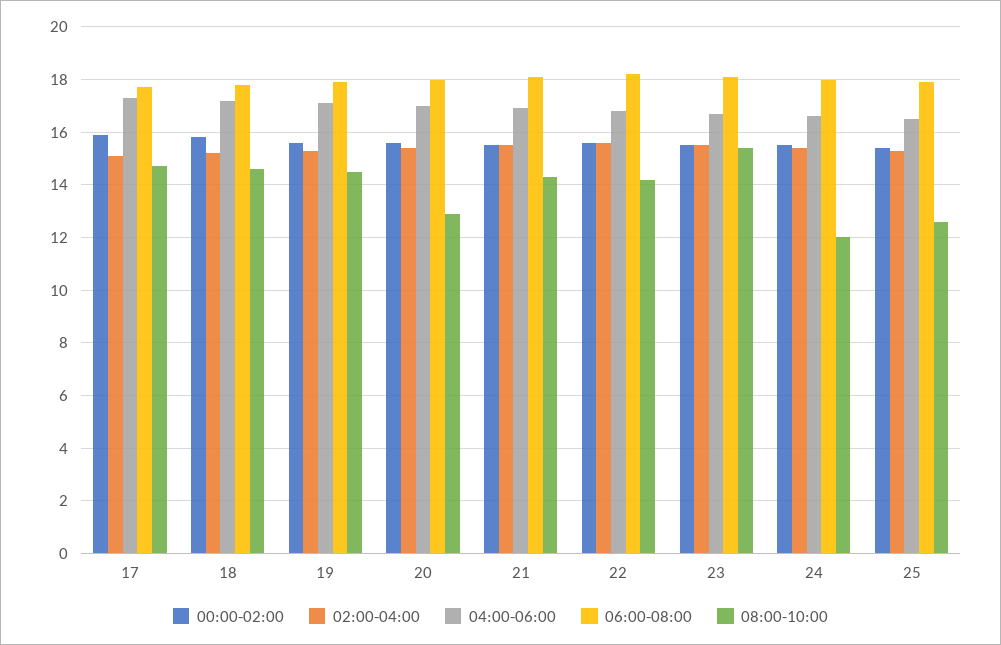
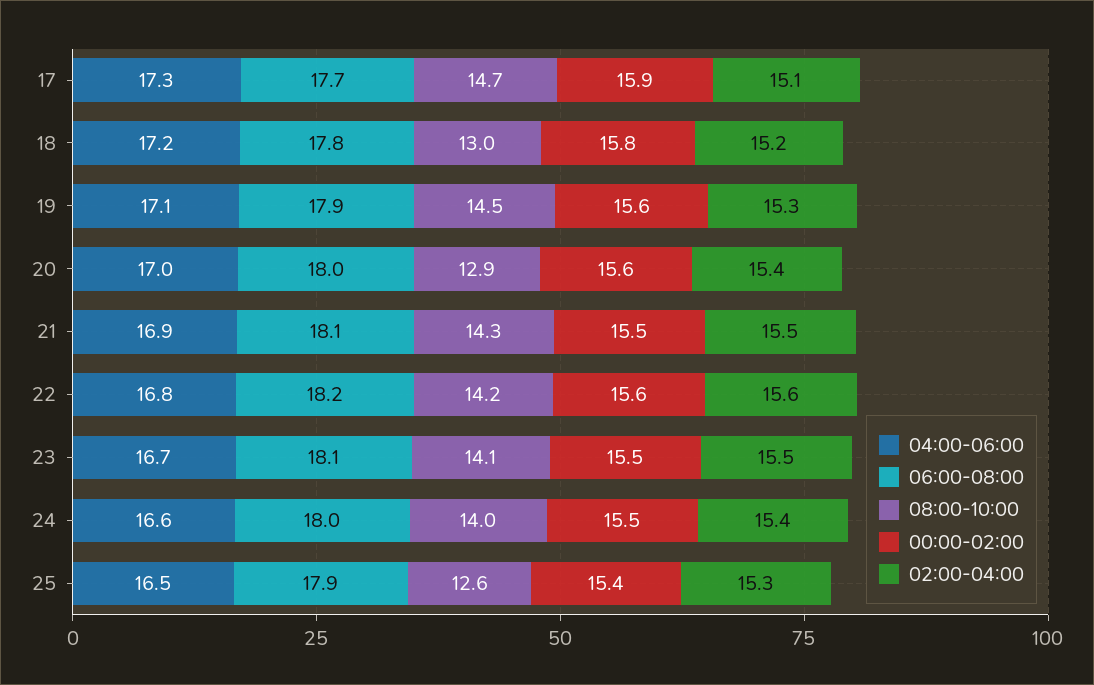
  {
    "00:00-02:00": {
      "17": 15.9,
      "18": 15.8,
      "19": 15.6,
      "20": 15.6,
      "21": 15.5,
      "22": 15.6,
      "23": 15.5,
      "24": 15.5,
      "25": 15.4
    },
    "02:00-04:00": {
      "17": 15.1,
      "18": 15.2,
      "19": 15.3,
      "20": 15.4,
      "21": 15.5,
      "22": 15.6,
      "23": 15.5,
      "24": 15.4,
      "25": 15.3
    },
    "04:00-06:00": {
      "17": 17.3,
      "18": 17.2,
      "19": 17.1,
      "20": 17,
      "21": 16.9,
      "22": 16.8,
      "23": 16.7,
      "24": 16.6,
      "25": 16.5
    },
    "06:00-08:00": {
      "17": 17.7,
      "18": 17.8,
      "19": 17.9,
      "20": 18,
      "21": 18.1,
      "22": 18.2,
      "23": 18.1,
      "24": 18,
      "25": 17.9
    },
    "08:00-10:00": {
      "17": 14.7,
-     "18": 14.5,
+     "18": 13,
      "19": 14.5,
      "20": 12.9,
      "21": 14.3,
      "22": 14.2,
-     "23": 15.5,
+     "23": 14.1,
-     "24": 12,
+     "24": 14,
      "25": 12.6
    }
  }

